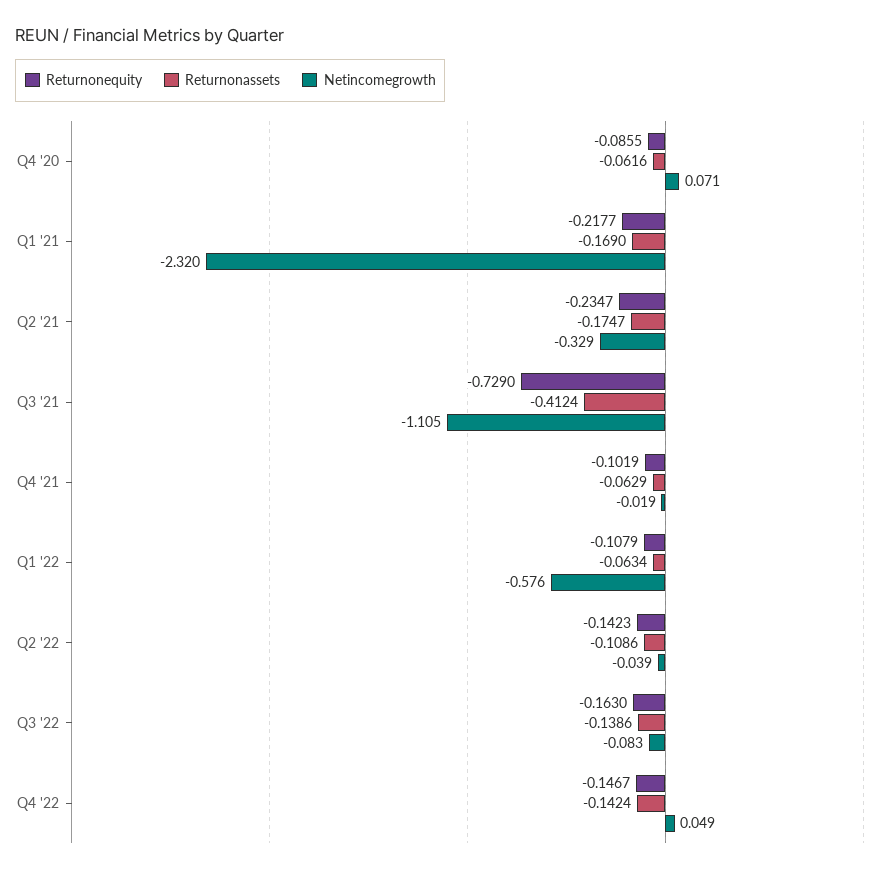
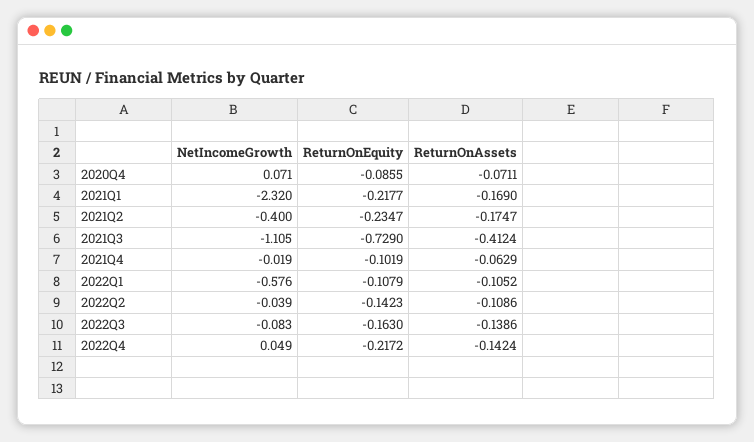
  {
    "Returnonequity": {
      "Q4 '20": -0.0855,
      "Q1 '21": -0.2177,
      "Q2 '21": -0.2347,
      "Q3 '21": -0.729,
      "Q4 '21": -0.1019,
      "Q1 '22": -0.1079,
      "Q2 '22": -0.1423,
      "Q3 '22": -0.163,
-     "Q4 '22": -0.1467
+     "Q4 '22": -0.2172
    },
    "Returnonassets": {
-     "Q4 '20": -0.0616,
+     "Q4 '20": -0.0711,
      "Q1 '21": -0.169,
      "Q2 '21": -0.1747,
      "Q3 '21": -0.4124,
      "Q4 '21": -0.0629,
-     "Q1 '22": -0.0634,
+     "Q1 '22": -0.1052,
      "Q2 '22": -0.1086,
      "Q3 '22": -0.1386,
      "Q4 '22": -0.1424
    },
    "Netincomegrowth": {
      "Q4 '20": 0.071,
      "Q1 '21": -2.32,
-     "Q2 '21": -0.329,
+     "Q2 '21": -0.4,
      "Q3 '21": -1.105,
      "Q4 '21": -0.019,
      "Q1 '22": -0.576,
      "Q2 '22": -0.039,
      "Q3 '22": -0.083,
      "Q4 '22": 0.049
    }
  }

